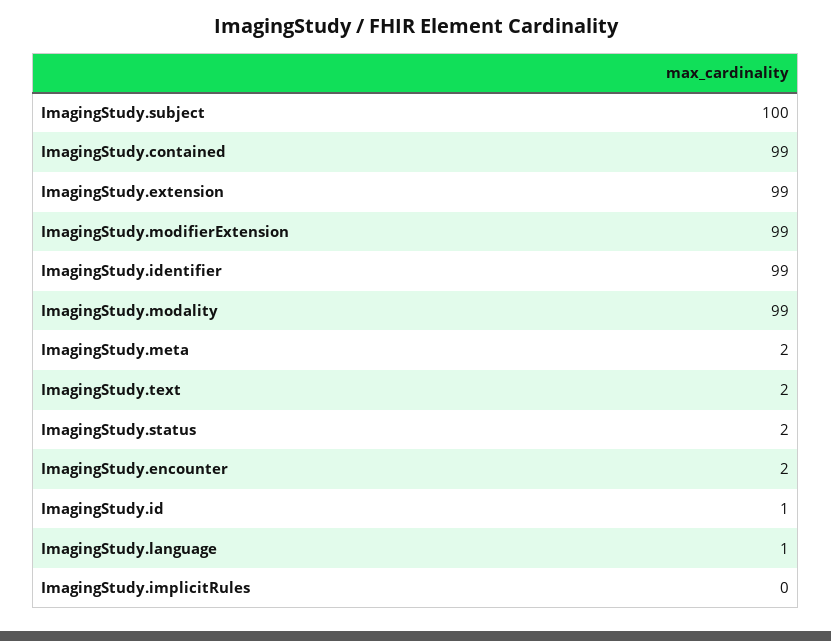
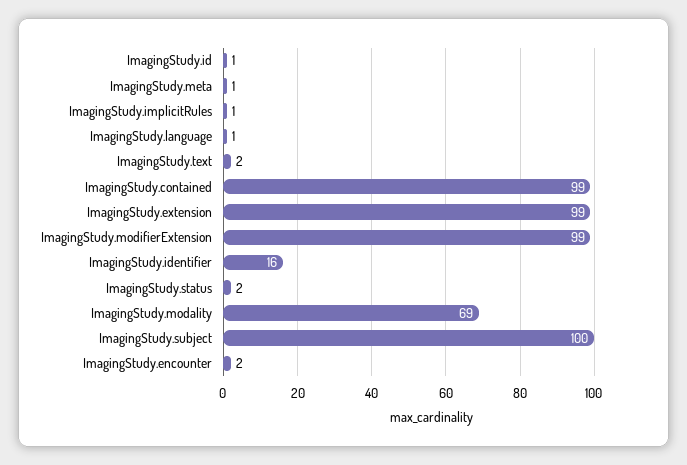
  {
    "ImagingStudy.subject": 100,
    "ImagingStudy.contained": 99,
    "ImagingStudy.extension": 99,
    "ImagingStudy.modifierExtension": 99,
-   "ImagingStudy.identifier": 99,
+   "ImagingStudy.identifier": 16,
-   "ImagingStudy.modality": 99,
+   "ImagingStudy.modality": 69,
-   "ImagingStudy.meta": 2,
+   "ImagingStudy.meta": 1,
    "ImagingStudy.text": 2,
    "ImagingStudy.status": 2,
    "ImagingStudy.encounter": 2,
    "ImagingStudy.id": 1,
    "ImagingStudy.language": 1,
-   "ImagingStudy.implicitRules": 0
+   "ImagingStudy.implicitRules": 1
  }

